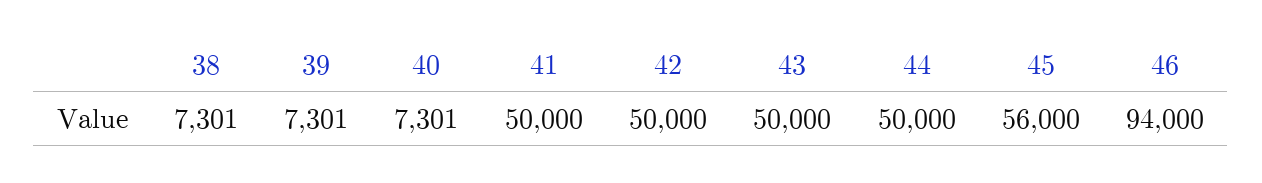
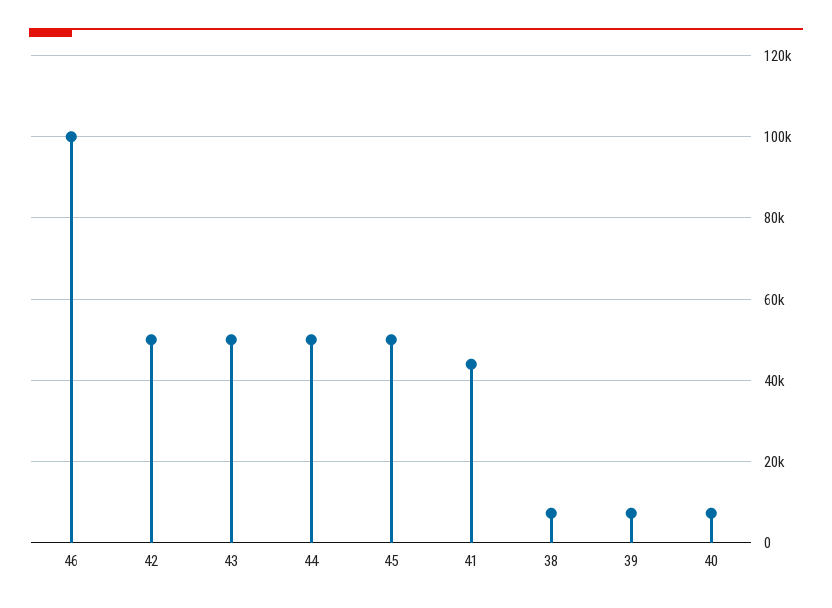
  {
    "38": 7301,
    "39": 7301,
    "40": 7301,
-   "41": 50000,
+   "41": 44000,
    "42": 50000,
    "43": 50000,
    "44": 50000,
-   "45": 56000,
+   "45": 50000,
-   "46": 94000
+   "46": 100000
  }

